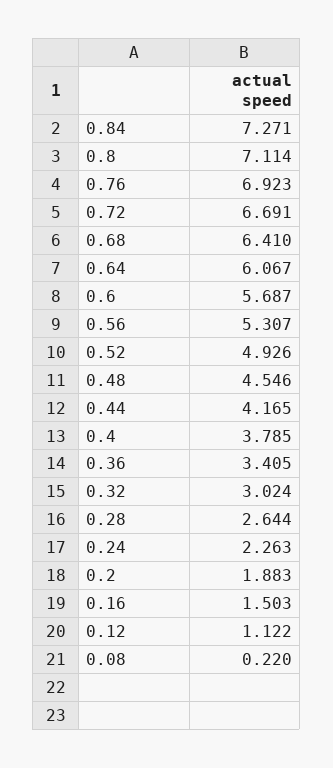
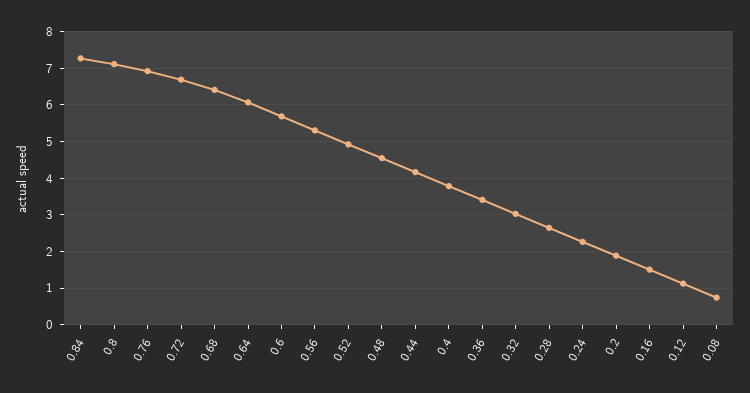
  {
    "0.84": 7.271,
    "0.8": 7.114,
    "0.76": 6.923,
    "0.72": 6.691,
    "0.68": 6.41,
    "0.64": 6.067,
    "0.6": 5.687,
    "0.56": 5.307,
    "0.52": 4.926,
    "0.48": 4.546,
    "0.44": 4.165,
    "0.4": 3.785,
    "0.36": 3.405,
    "0.32": 3.024,
    "0.28": 2.644,
    "0.24": 2.263,
    "0.2": 1.883,
    "0.16": 1.503,
    "0.12": 1.122,
-   "0.08": 0.22
+   "0.08": 0.8
  }

